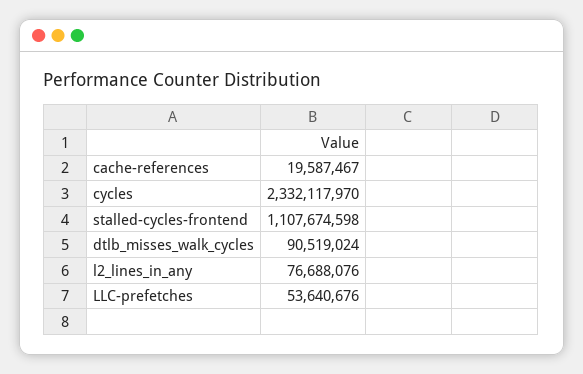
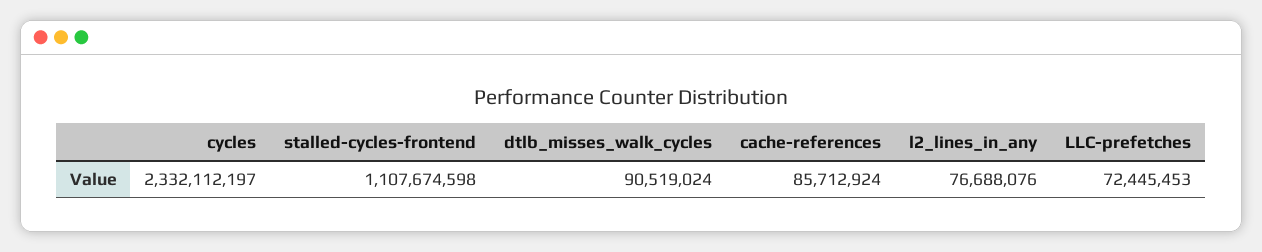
  {
-   "cache-references": 19587467,
+   "cache-references": 85712924,
-   "cycles": 2332117970,
+   "cycles": 2332112197,
    "stalled-cycles-frontend": 1107674598,
    "dtlb_misses_walk_cycles": 90519024,
    "l2_lines_in_any": 76688076,
-   "LLC-prefetches": 53640676
+   "LLC-prefetches": 72445453
  }

